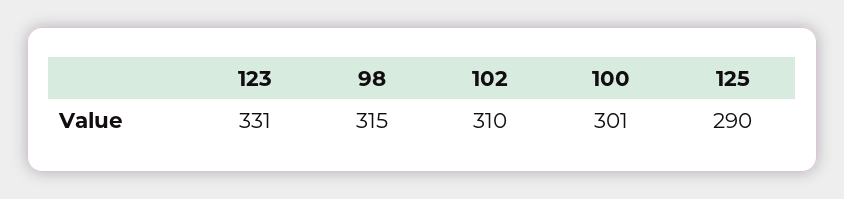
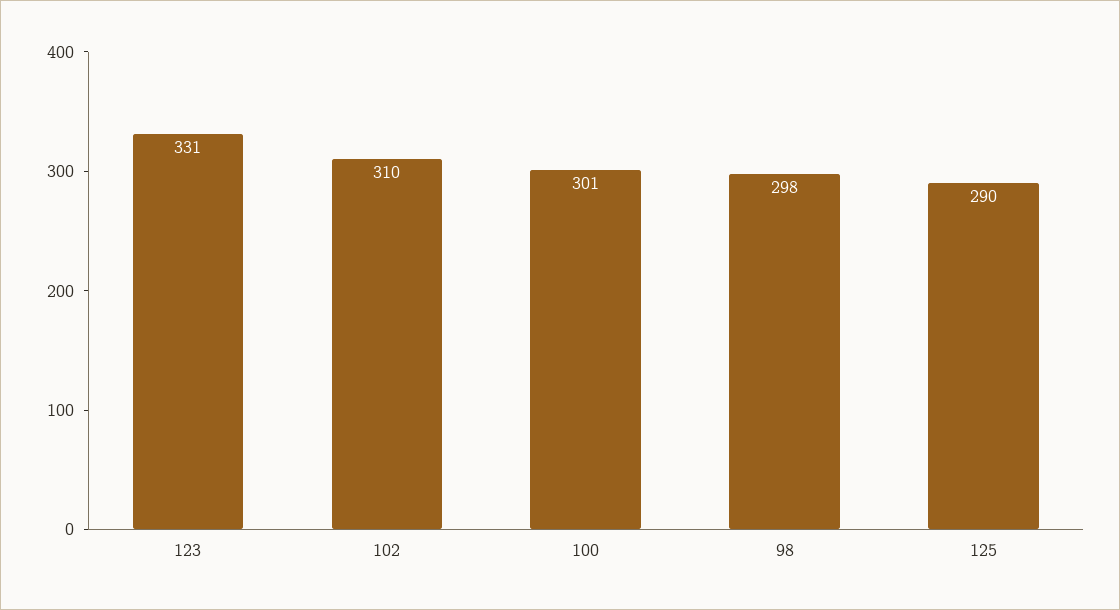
  {
    "123": 331,
-   "98": 315,
+   "98": 298,
    "102": 310,
    "100": 301,
    "125": 290
  }

